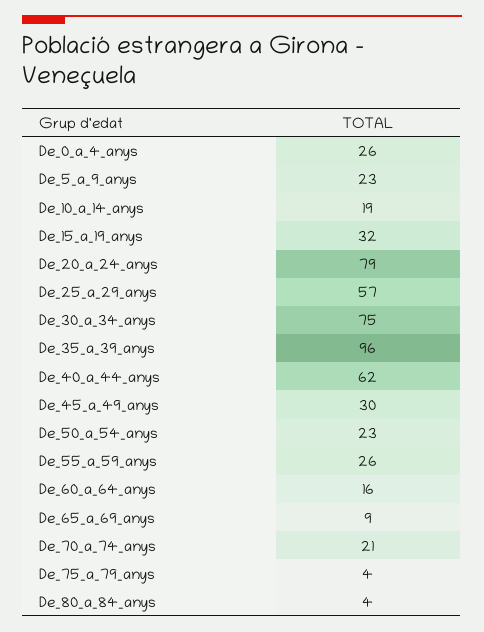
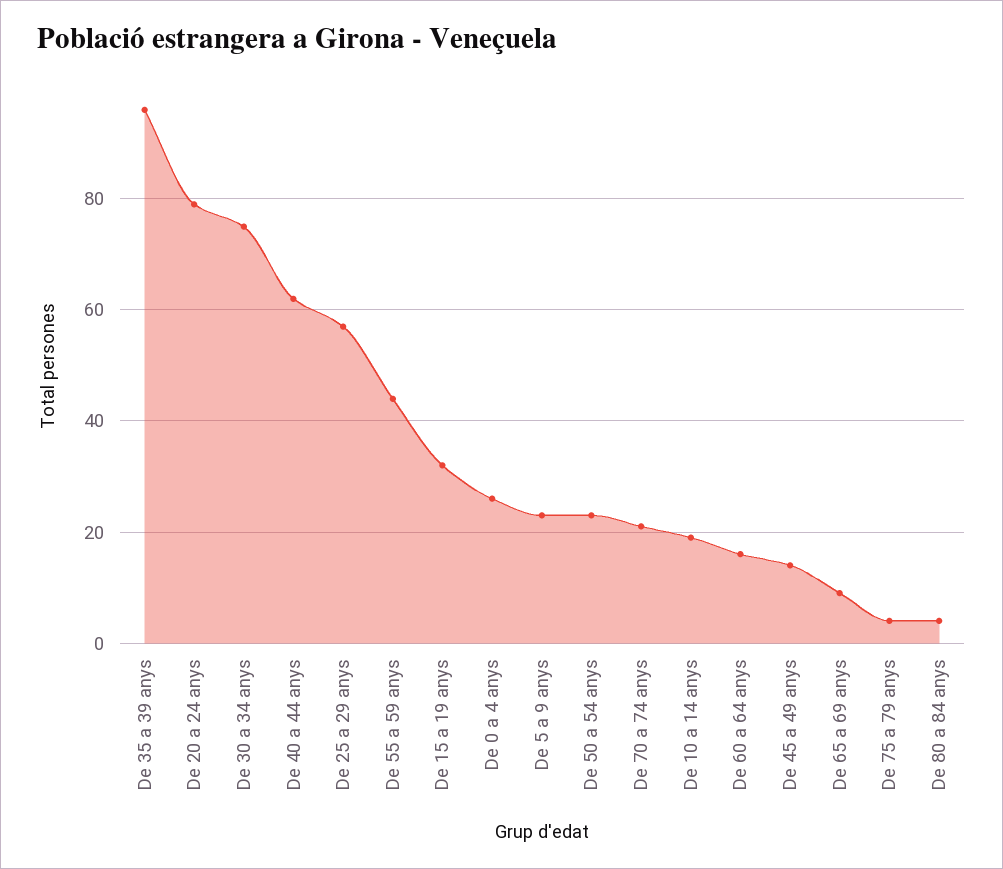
  {
    "De_0_a_4_anys": 26,
    "De_5_a_9_anys": 23,
    "De_10_a_14_anys": 19,
    "De_15_a_19_anys": 32,
    "De_20_a_24_anys": 79,
    "De_25_a_29_anys": 57,
    "De_30_a_34_anys": 75,
    "De_35_a_39_anys": 96,
    "De_40_a_44_anys": 62,
-   "De_45_a_49_anys": 30,
+   "De_45_a_49_anys": 15,
    "De_50_a_54_anys": 23,
-   "De_55_a_59_anys": 26,
+   "De_55_a_59_anys": 45,
    "De_60_a_64_anys": 16,
    "De_65_a_69_anys": 9,
    "De_70_a_74_anys": 21,
    "De_75_a_79_anys": 4,
    "De_80_a_84_anys": 4
  }

